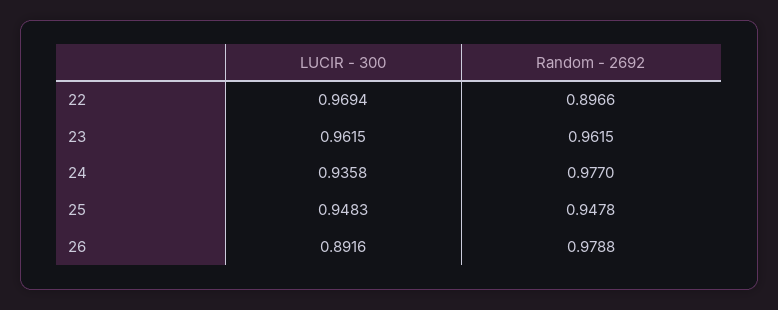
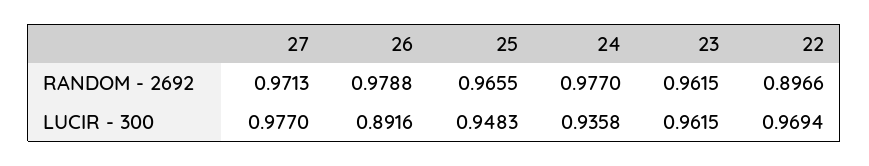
  {
    "LUCIR - 300": {
      "22": 0.9694,
      "23": 0.9615,
      "24": 0.9358,
      "25": 0.9483,
-     "26": 0.8916
+     "26": 0.8916,
+     "27": 0.977
    },
    "Random - 2692": {
      "22": 0.8966,
      "23": 0.9615,
      "24": 0.977,
-     "25": 0.9478,
+     "25": 0.9655,
-     "26": 0.9788
+     "26": 0.9788,
+     "27": 0.9713
    }
  }

